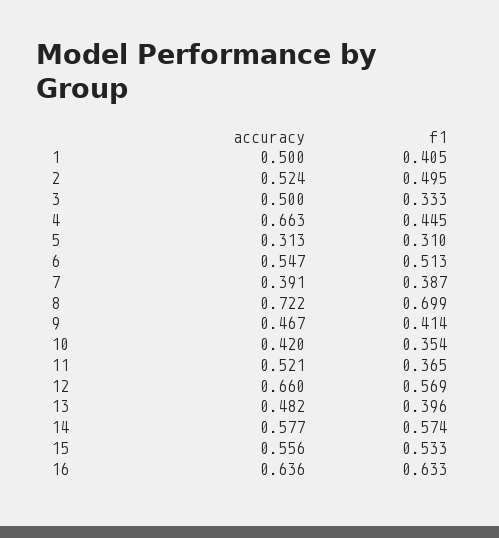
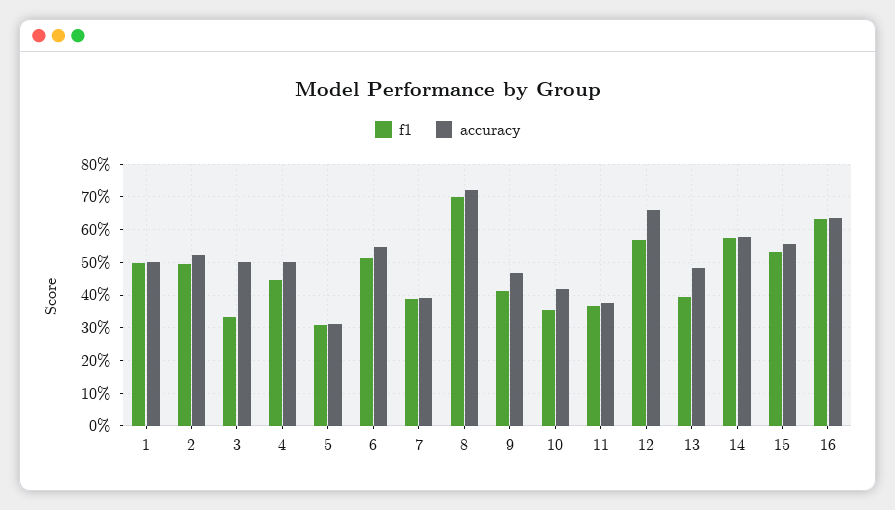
  {
    "accuracy": {
      "1": 0.5,
      "2": 0.524,
      "3": 0.5,
-     "4": 0.663,
+     "4": 0.5,
      "5": 0.313,
      "6": 0.547,
      "7": 0.391,
      "8": 0.722,
      "9": 0.467,
      "10": 0.42,
-     "11": 0.521,
+     "11": 0.38,
      "12": 0.66,
      "13": 0.482,
      "14": 0.577,
      "15": 0.556,
      "16": 0.636
    },
    "f1": {
-     "1": 0.405,
+     "1": 0.5,
      "2": 0.495,
      "3": 0.333,
      "4": 0.445,
      "5": 0.31,
      "6": 0.513,
      "7": 0.387,
      "8": 0.699,
      "9": 0.414,
      "10": 0.354,
      "11": 0.365,
      "12": 0.569,
      "13": 0.396,
      "14": 0.574,
      "15": 0.533,
      "16": 0.633
    }
  }

